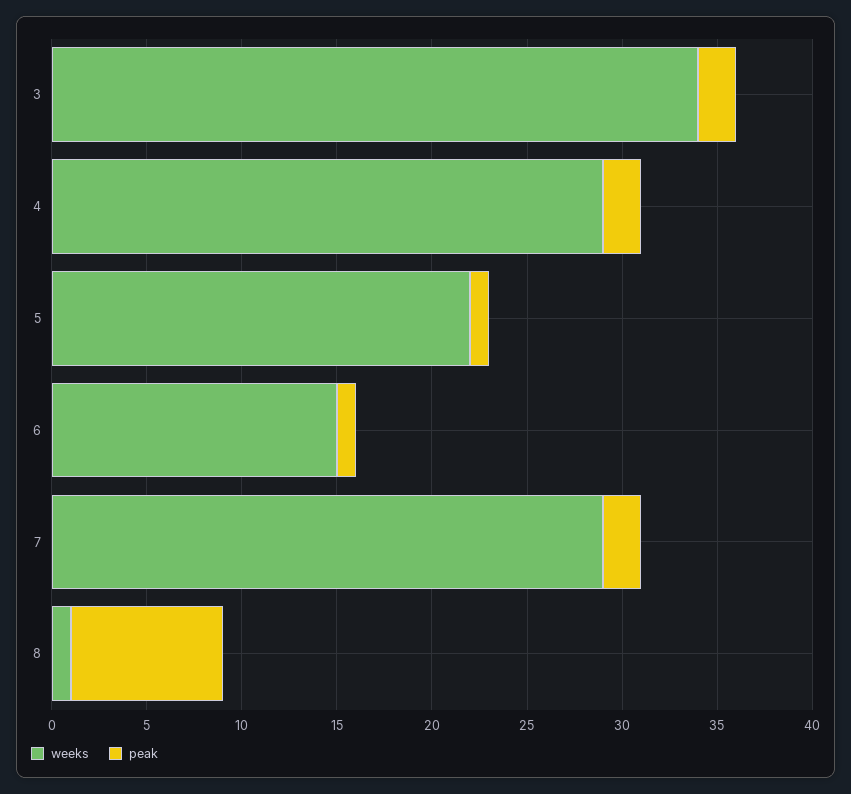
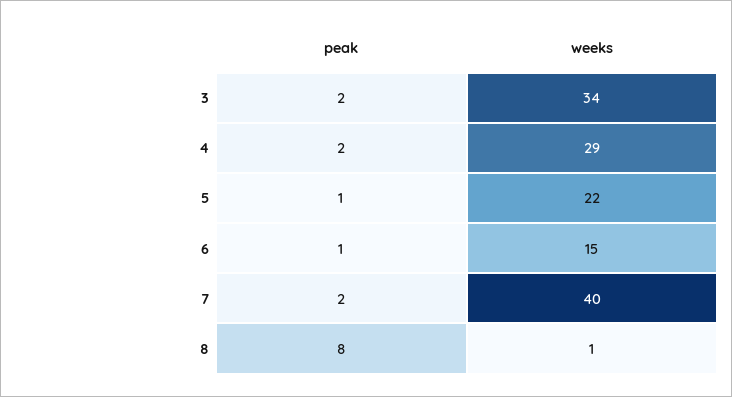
  {
    "weeks": {
      "3": 34,
      "4": 29,
      "5": 22,
      "6": 15,
-     "7": 29,
+     "7": 40,
      "8": 1
    },
    "peak": {
      "3": 2,
      "4": 2,
      "5": 1,
      "6": 1,
      "7": 2,
      "8": 8
    }
  }

